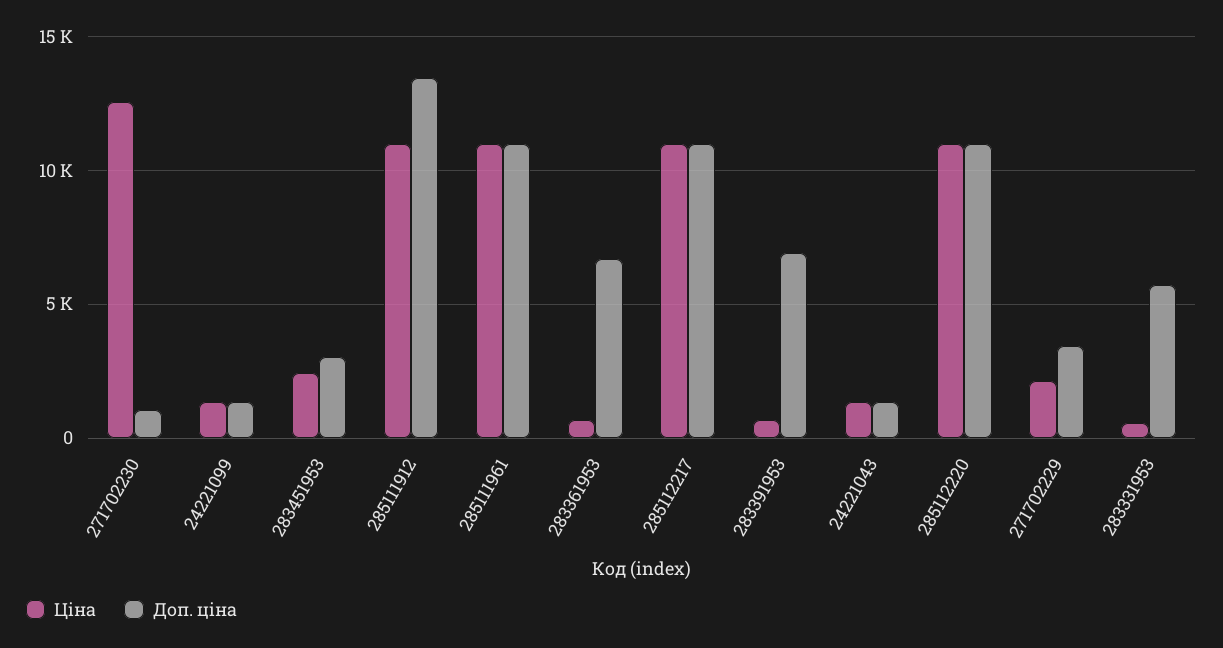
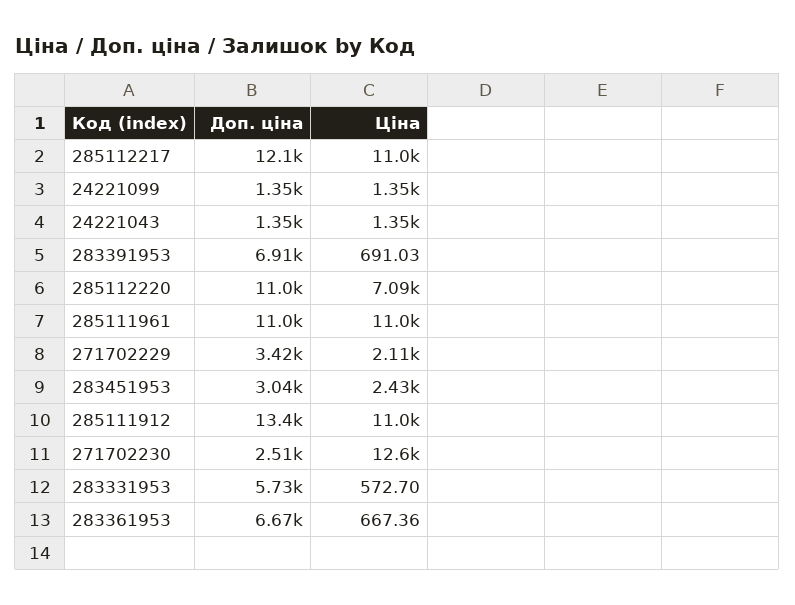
  {
    "Ціна": {
      "271702230": 12600,
      "24221099": 1350,
      "283451953": 2430,
      "285111912": 11000,
      "285111961": 11000,
      "283361953": 667.36,
      "285112217": 11000,
      "283391953": 691.03,
      "24221043": 1350,
-     "285112220": 11000,
+     "285112220": 7090,
      "271702229": 2110,
      "283331953": 572.7
    },
    "Доп. ціна": {
-     "271702230": 1000,
+     "271702230": 2510,
      "24221099": 1350,
      "283451953": 3040,
      "285111912": 13400,
      "285111961": 11000,
      "283361953": 6670,
-     "285112217": 11000,
+     "285112217": 12100,
      "283391953": 6910,
      "24221043": 1350,
      "285112220": 11000,
      "271702229": 3420,
      "283331953": 5730
    }
  }

